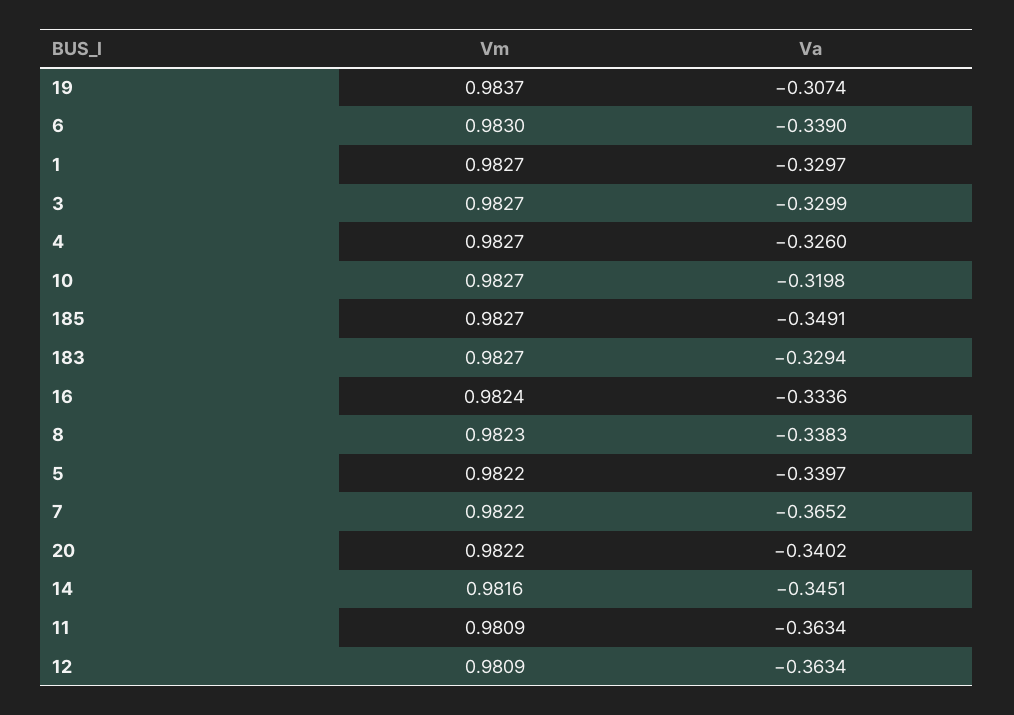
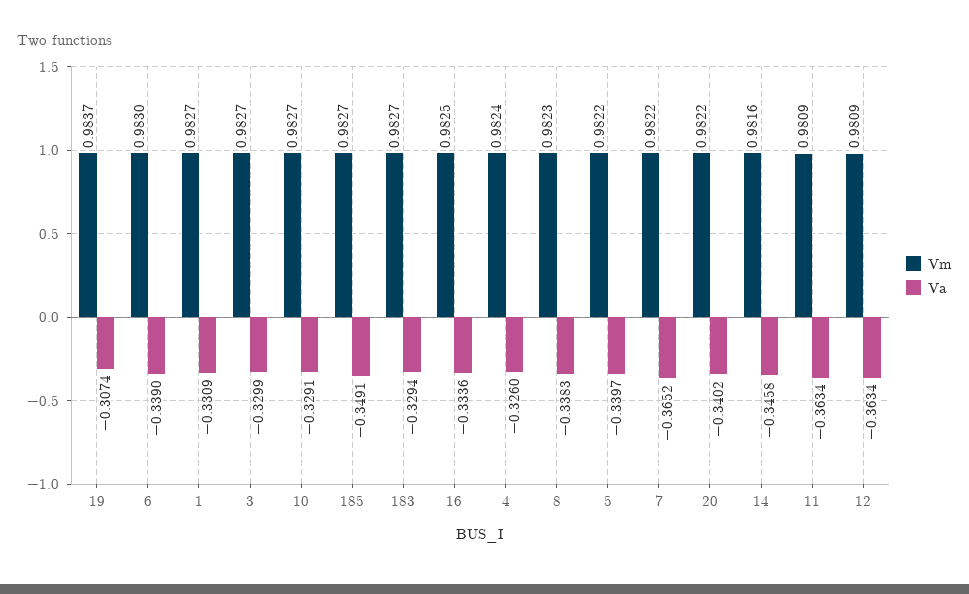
  {
    "Vm": {
      "19": 0.9837,
      "6": 0.983,
      "1": 0.9827,
      "3": 0.9827,
-     "4": 0.9827,
+     "4": 0.9824,
      "10": 0.9827,
      "185": 0.9827,
      "183": 0.9827,
-     "16": 0.9824,
+     "16": 0.9825,
      "8": 0.9823,
      "5": 0.9822,
      "7": 0.9822,
      "20": 0.9822,
      "14": 0.9816,
      "11": 0.9809,
      "12": 0.9809
    },
    "Va": {
      "19": -0.3074,
      "6": -0.339,
-     "1": -0.3297,
+     "1": -0.3309,
      "3": -0.3299,
      "4": -0.326,
-     "10": -0.3198,
+     "10": -0.3291,
      "185": -0.3491,
      "183": -0.3294,
      "16": -0.3336,
      "8": -0.3383,
      "5": -0.3397,
      "7": -0.3652,
      "20": -0.3402,
-     "14": -0.3451,
+     "14": -0.3458,
      "11": -0.3634,
      "12": -0.3634
    }
  }

